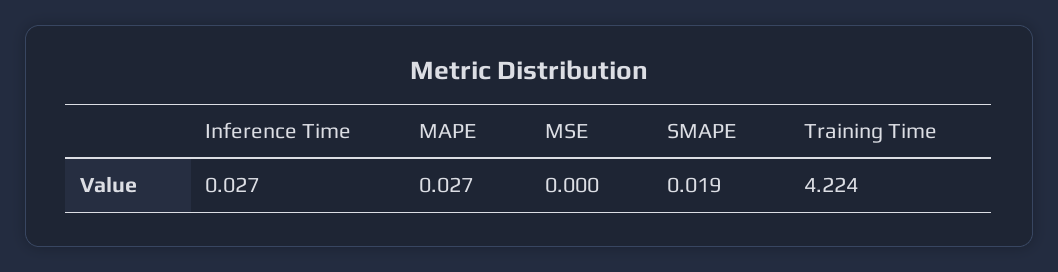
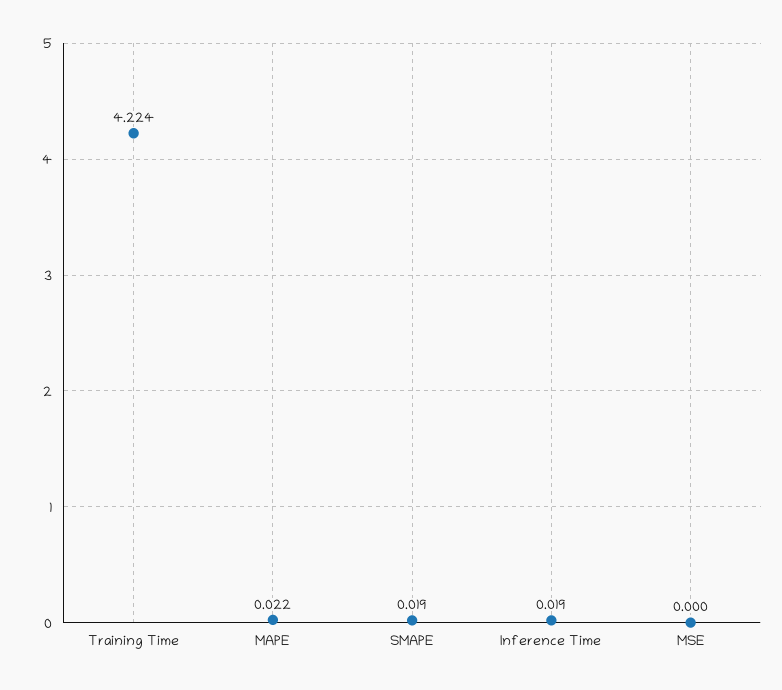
  {
-   "Inference Time": 0.027,
+   "Inference Time": 0.019,
-   "MAPE": 0.027,
+   "MAPE": 0.022,
    "MSE": 0,
    "SMAPE": 0.019,
    "Training Time": 4.224
  }

